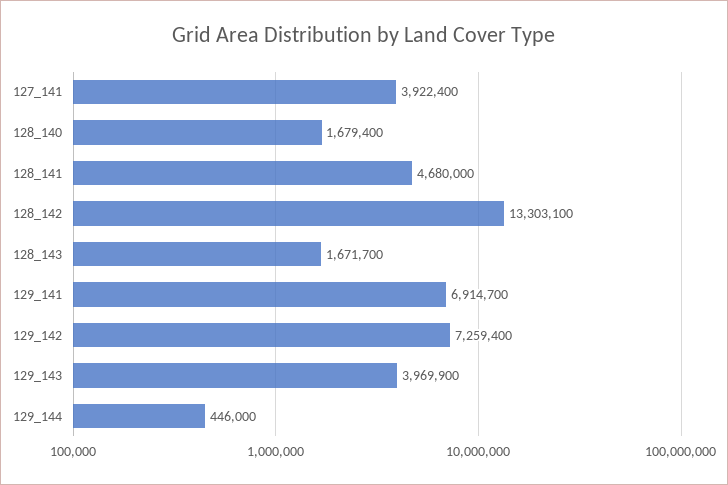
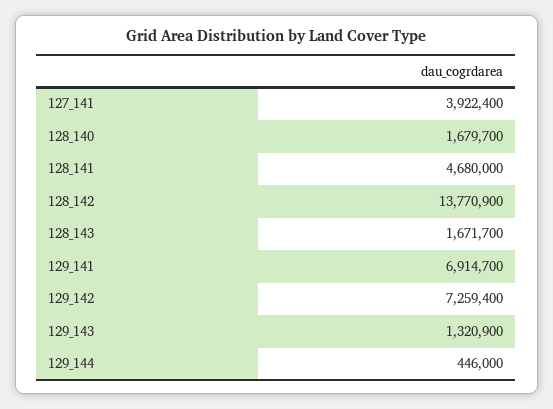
  {
    "127_141": 3922400,
-   "128_140": 1679400,
+   "128_140": 1679700,
    "128_141": 4680000,
-   "128_142": 13303100,
+   "128_142": 13770900,
    "128_143": 1671700,
    "129_141": 6914700,
    "129_142": 7259400,
-   "129_143": 3969900,
+   "129_143": 1320900,
    "129_144": 446000
  }

